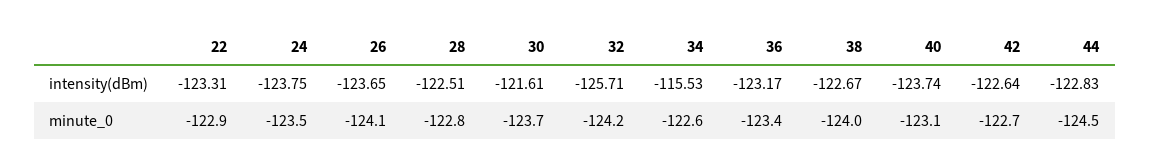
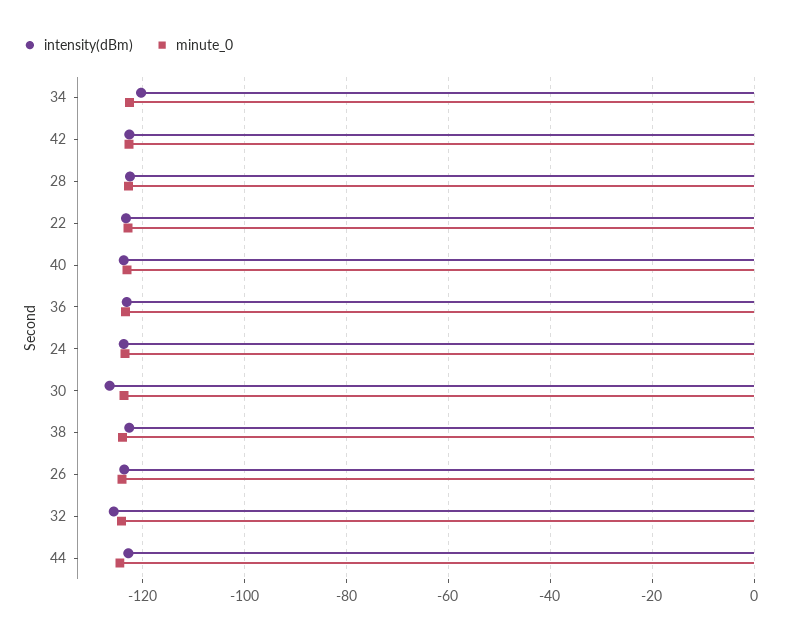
  {
    "intensity(dBm)": {
      "22": -123.31,
      "24": -123.75,
      "26": -123.65,
      "28": -122.51,
-     "30": -121.61,
+     "30": -126,
      "32": -125.71,
-     "34": -115.53,
+     "34": -120,
      "36": -123.17,
      "38": -122.67,
      "40": -123.74,
      "42": -122.64,
      "44": -122.83
    },
    "minute_0": {
      "22": -122.9,
      "24": -123.5,
      "26": -124.1,
      "28": -122.8,
      "30": -123.7,
      "32": -124.2,
      "34": -122.6,
      "36": -123.4,
      "38": -124,
      "40": -123.1,
      "42": -122.7,
      "44": -124.5
    }
  }

